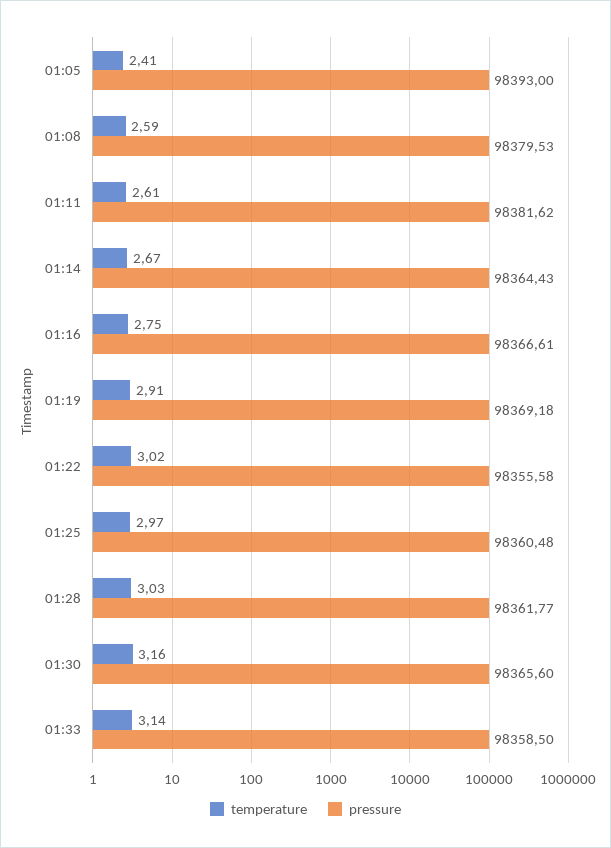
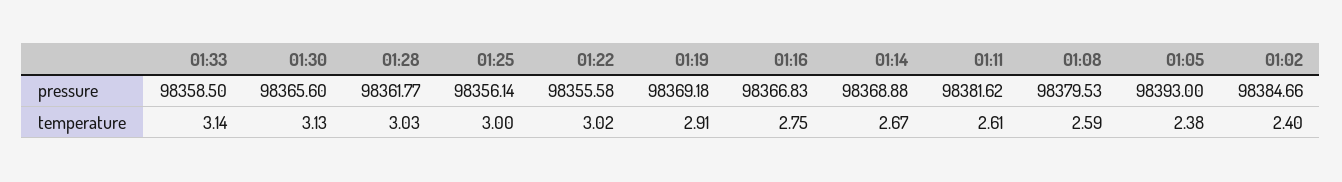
  {
    "temperature": {
-     "01:05": 2.41,
+     "01:05": 2.38,
      "01:08": 2.59,
      "01:11": 2.61,
      "01:14": 2.67,
      "01:16": 2.75,
      "01:19": 2.91,
      "01:22": 3.02,
-     "01:25": 2.97,
+     "01:25": 3,
      "01:28": 3.03,
-     "01:30": 3.16,
+     "01:30": 3.13,
-     "01:33": 3.14
+     "01:33": 3.14,
+     "01:02": 2.4
    },
    "pressure": {
      "01:05": 98393,
      "01:08": 98379.53,
      "01:11": 98381.62,
-     "01:14": 98364.43,
+     "01:14": 98368.88,
-     "01:16": 98366.61,
+     "01:16": 98366.83,
      "01:19": 98369.18,
      "01:22": 98355.58,
-     "01:25": 98360.48,
+     "01:25": 98356.14,
      "01:28": 98361.77,
      "01:30": 98365.6,
-     "01:33": 98358.5
+     "01:33": 98358.5,
+     "01:02": 98384.66
    }
  }

